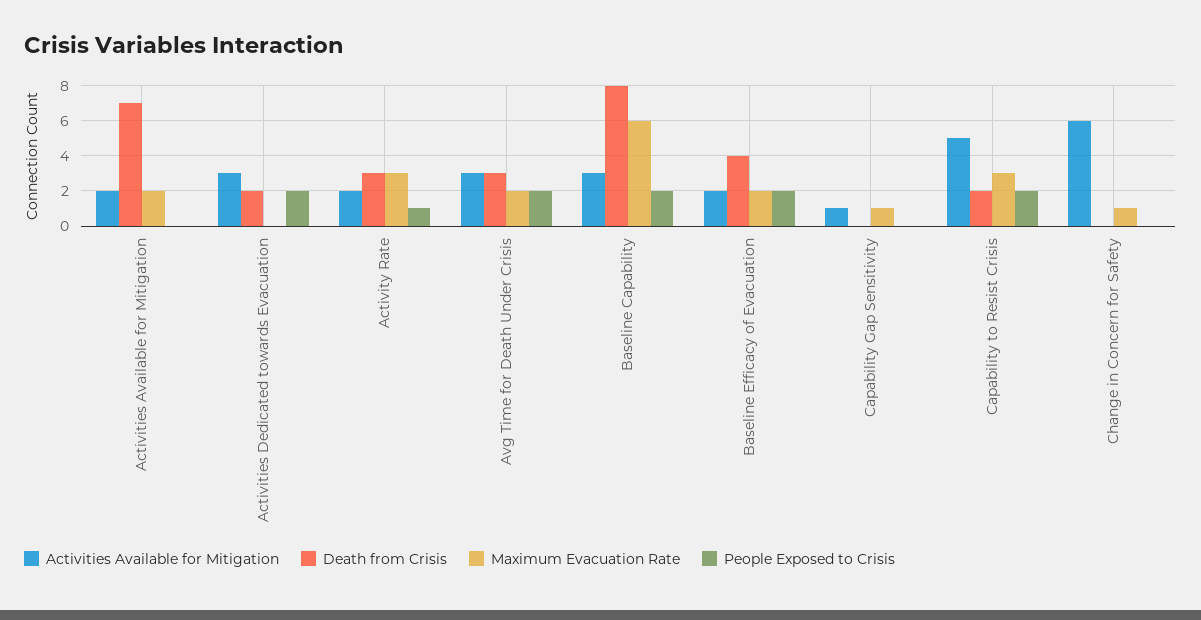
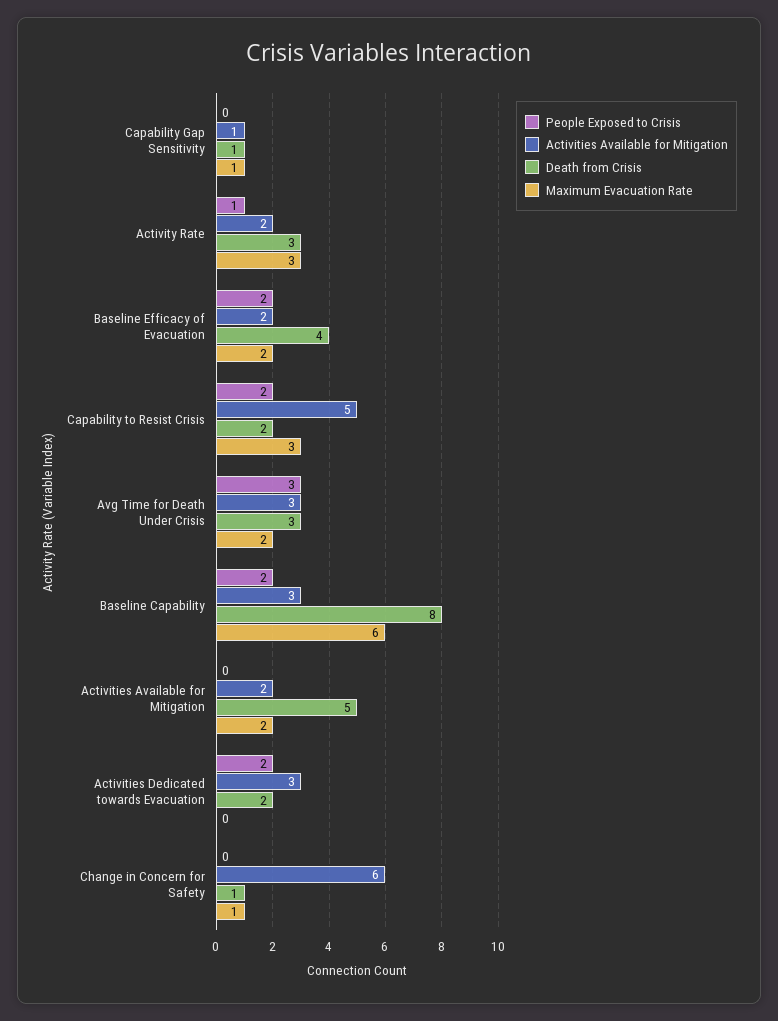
  {
    "Activities Available for Mitigation": {
      "Activities Available for Mitigation": 2,
      "Activities Dedicated towards Evacuation": 3,
      "Activity Rate": 2,
      "Avg Time for Death Under Crisis": 3,
      "Baseline Capability": 3,
      "Baseline Efficacy of Evacuation": 2,
      "Capability Gap Sensitivity": 1,
      "Capability to Resist Crisis": 5,
      "Change in Concern for Safety": 6
    },
    "Death from Crisis": {
-     "Activities Available for Mitigation": 7,
+     "Activities Available for Mitigation": 5,
      "Activities Dedicated towards Evacuation": 2,
      "Activity Rate": 3,
      "Avg Time for Death Under Crisis": 3,
      "Baseline Capability": 8,
      "Baseline Efficacy of Evacuation": 4,
-     "Capability Gap Sensitivity": 0,
+     "Capability Gap Sensitivity": 1,
      "Capability to Resist Crisis": 2,
-     "Change in Concern for Safety": 0
+     "Change in Concern for Safety": 1
    },
    "Maximum Evacuation Rate": {
      "Activities Available for Mitigation": 2,
      "Activities Dedicated towards Evacuation": 0,
      "Activity Rate": 3,
      "Avg Time for Death Under Crisis": 2,
      "Baseline Capability": 6,
      "Baseline Efficacy of Evacuation": 2,
      "Capability Gap Sensitivity": 1,
      "Capability to Resist Crisis": 3,
      "Change in Concern for Safety": 1
    },
    "People Exposed to Crisis": {
      "Activities Available for Mitigation": 0,
      "Activities Dedicated towards Evacuation": 2,
      "Activity Rate": 1,
-     "Avg Time for Death Under Crisis": 2,
+     "Avg Time for Death Under Crisis": 3,
      "Baseline Capability": 2,
      "Baseline Efficacy of Evacuation": 2,
      "Capability Gap Sensitivity": 0,
      "Capability to Resist Crisis": 2,
      "Change in Concern for Safety": 0
    }
  }

